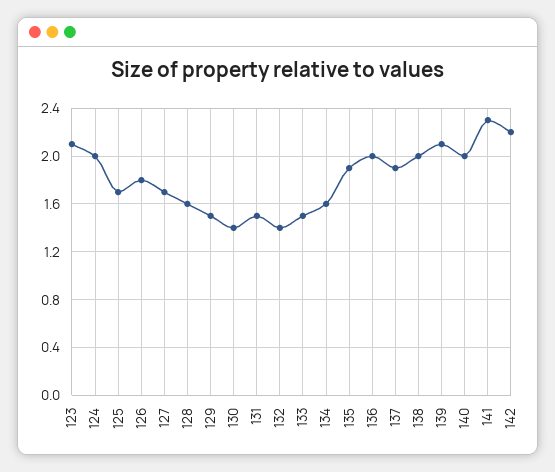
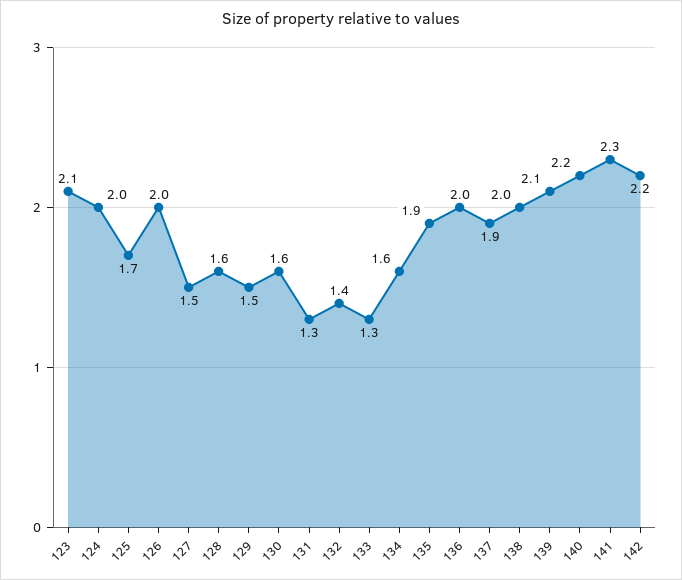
  {
    "123": 2.1,
    "124": 2,
    "125": 1.7,
-   "126": 1.8,
+   "126": 2,
-   "127": 1.7,
+   "127": 1.5,
    "128": 1.6,
    "129": 1.5,
-   "130": 1.4,
+   "130": 1.6,
-   "131": 1.5,
+   "131": 1.3,
    "132": 1.4,
-   "133": 1.5,
+   "133": 1.3,
    "134": 1.6,
    "135": 1.9,
    "136": 2,
    "137": 1.9,
    "138": 2,
    "139": 2.1,
-   "140": 2,
+   "140": 2.2,
    "141": 2.3,
    "142": 2.2
  }

